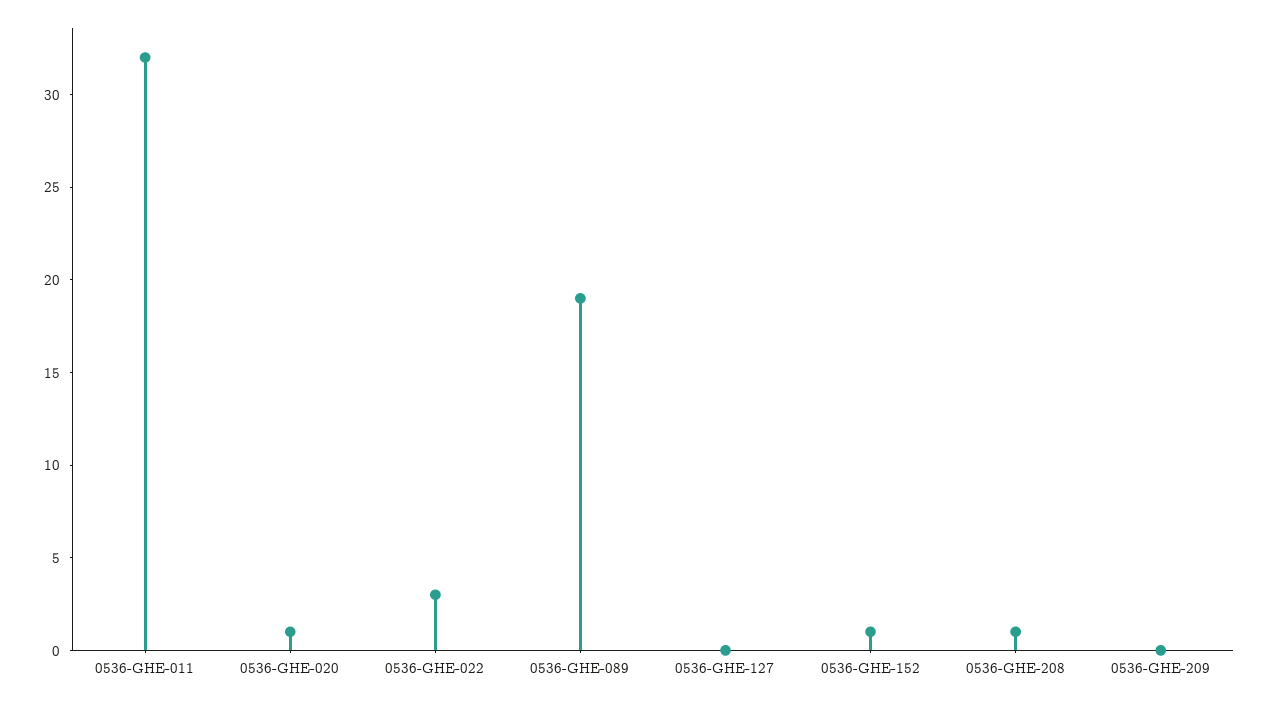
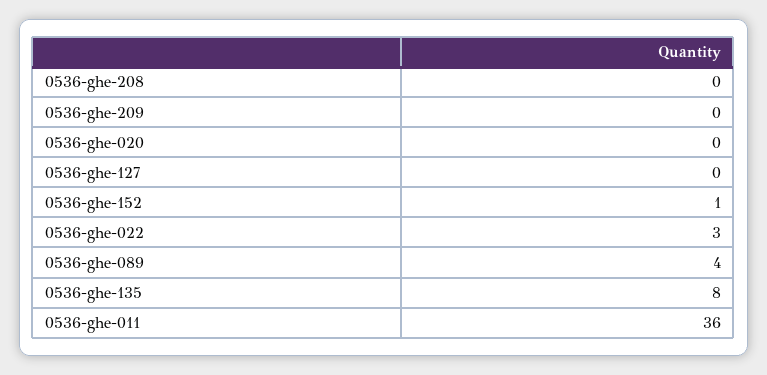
  {
-   "0536-GHE-011": 32,
+   "0536-GHE-011": 36,
-   "0536-GHE-020": 1,
+   "0536-GHE-020": 0,
    "0536-GHE-022": 3,
-   "0536-GHE-089": 19,
+   "0536-GHE-089": 4,
    "0536-GHE-127": 0,
    "0536-GHE-152": 1,
-   "0536-GHE-208": 1,
+   "0536-GHE-208": 0,
-   "0536-GHE-209": 0
+   "0536-GHE-209": 0,
+   "0536-ghe-135": 8
  }

